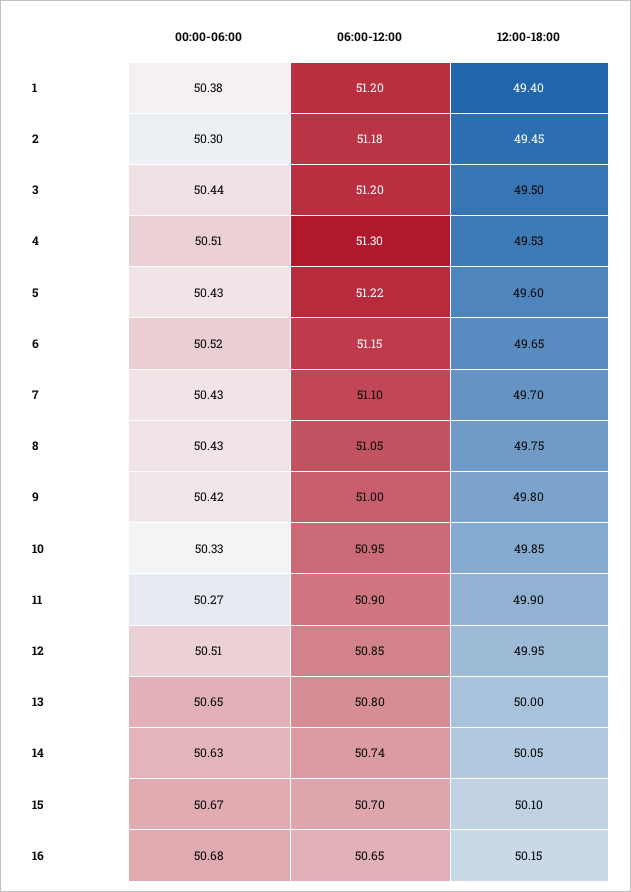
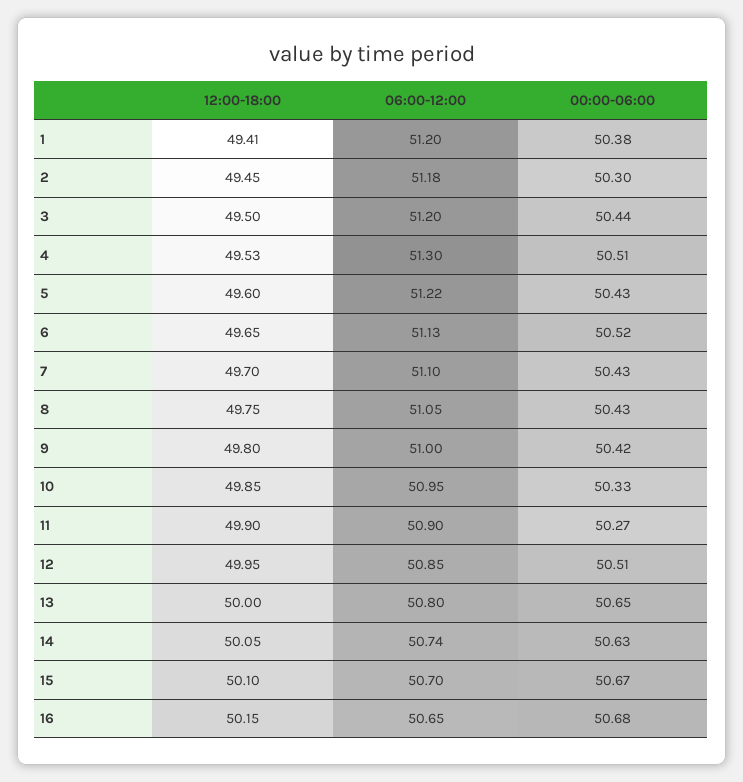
  {
    "00:00-06:00": {
      "1": 50.38,
      "2": 50.3,
      "3": 50.44,
      "4": 50.51,
      "5": 50.43,
      "6": 50.52,
      "7": 50.43,
      "8": 50.43,
      "9": 50.42,
      "10": 50.33,
      "11": 50.27,
      "12": 50.51,
      "13": 50.65,
      "14": 50.63,
      "15": 50.67,
      "16": 50.68
    },
    "06:00-12:00": {
      "1": 51.2,
      "2": 51.18,
      "3": 51.2,
      "4": 51.3,
      "5": 51.22,
-     "6": 51.15,
+     "6": 51.13,
      "7": 51.1,
      "8": 51.05,
      "9": 51,
      "10": 50.95,
      "11": 50.9,
      "12": 50.85,
      "13": 50.8,
      "14": 50.74,
      "15": 50.7,
      "16": 50.65
    },
    "12:00-18:00": {
-     "1": 49.4,
+     "1": 49.41,
      "2": 49.45,
      "3": 49.5,
      "4": 49.53,
      "5": 49.6,
      "6": 49.65,
      "7": 49.7,
      "8": 49.75,
      "9": 49.8,
      "10": 49.85,
      "11": 49.9,
      "12": 49.95,
      "13": 50,
      "14": 50.05,
      "15": 50.1,
      "16": 50.15
    }
  }

